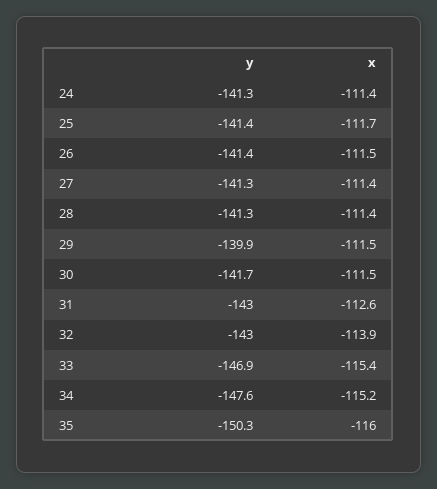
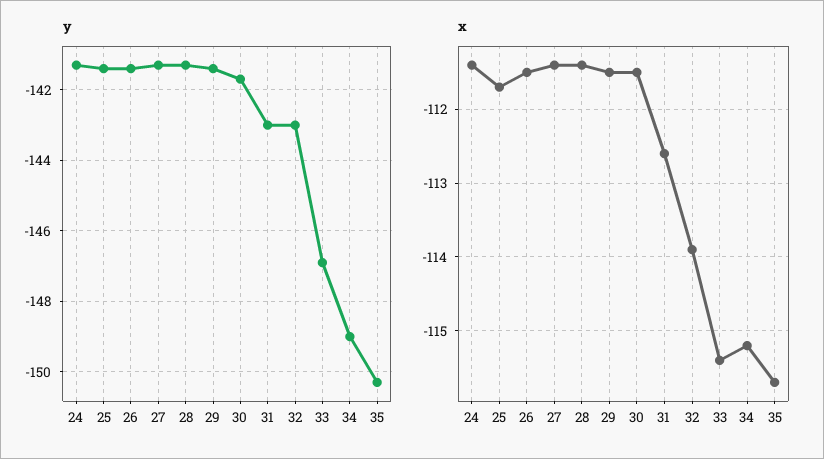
  {
    "y": {
      "24": -141.3,
      "25": -141.4,
      "26": -141.4,
      "27": -141.3,
      "28": -141.3,
-     "29": -139.9,
+     "29": -141.5,
      "30": -141.7,
      "31": -143,
      "32": -143,
      "33": -146.9,
-     "34": -147.6,
+     "34": -149,
      "35": -150.3
    },
    "x": {
      "24": -111.4,
      "25": -111.7,
      "26": -111.5,
      "27": -111.4,
      "28": -111.4,
      "29": -111.5,
      "30": -111.5,
      "31": -112.6,
      "32": -113.9,
      "33": -115.4,
      "34": -115.2,
-     "35": -116
+     "35": -115.7
    }
  }

